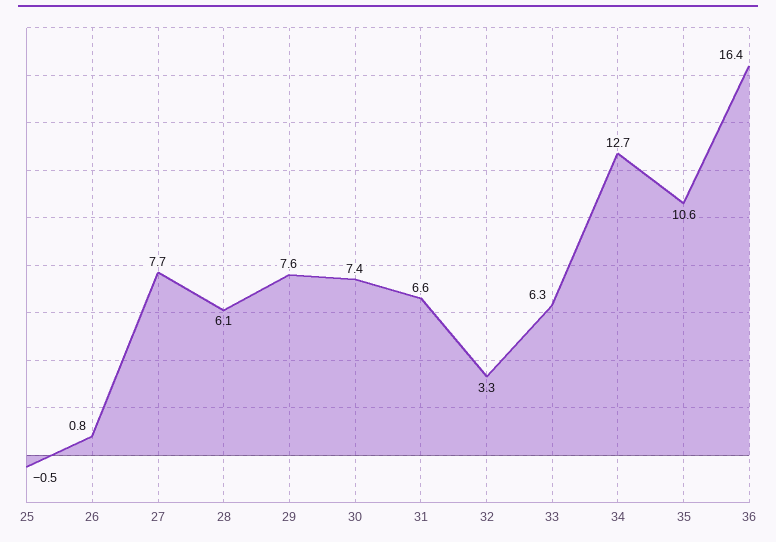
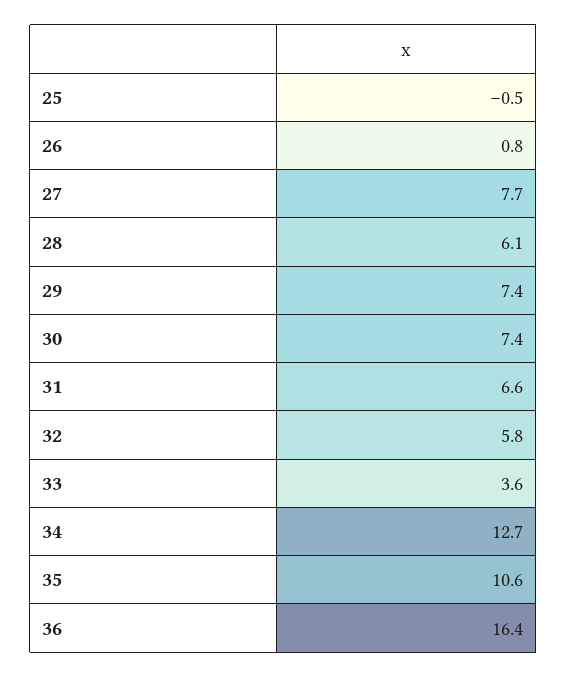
  {
    "25": -0.5,
    "26": 0.8,
    "27": 7.7,
    "28": 6.1,
-   "29": 7.6,
+   "29": 7.4,
    "30": 7.4,
    "31": 6.6,
-   "32": 3.3,
+   "32": 5.8,
-   "33": 6.3,
+   "33": 3.6,
    "34": 12.7,
    "35": 10.6,
    "36": 16.4
  }

